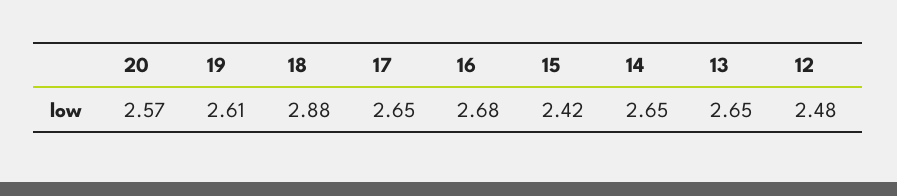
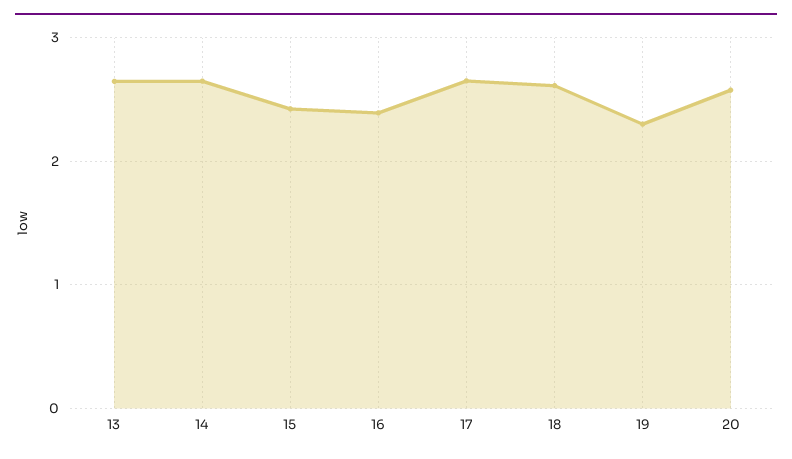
  {
    "20": 2.57,
-   "19": 2.61,
+   "19": 2.3,
-   "18": 2.88,
+   "18": 2.6,
    "17": 2.65,
-   "16": 2.68,
+   "16": 2.4,
    "15": 2.42,
    "14": 2.65,
-   "13": 2.65,
+   "13": 2.65
-   "12": 2.48
  }

